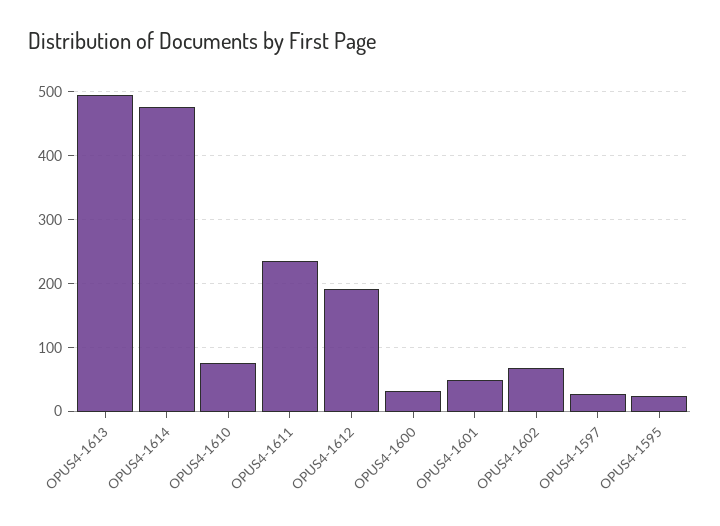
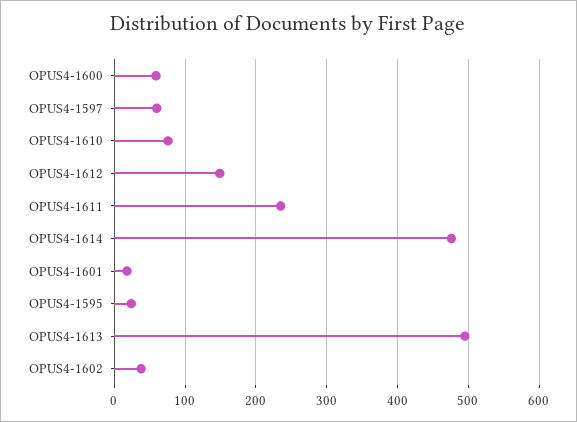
  {
    "OPUS4-1613": 500,
    "OPUS4-1614": 480,
    "OPUS4-1610": 80,
    "OPUS4-1611": 240,
-   "OPUS4-1612": 190,
+   "OPUS4-1612": 150,
-   "OPUS4-1600": 30,
+   "OPUS4-1600": 60,
-   "OPUS4-1601": 50,
+   "OPUS4-1601": 20,
-   "OPUS4-1602": 70,
+   "OPUS4-1602": 40,
-   "OPUS4-1597": 30,
+   "OPUS4-1597": 60,
    "OPUS4-1595": 20
  }

